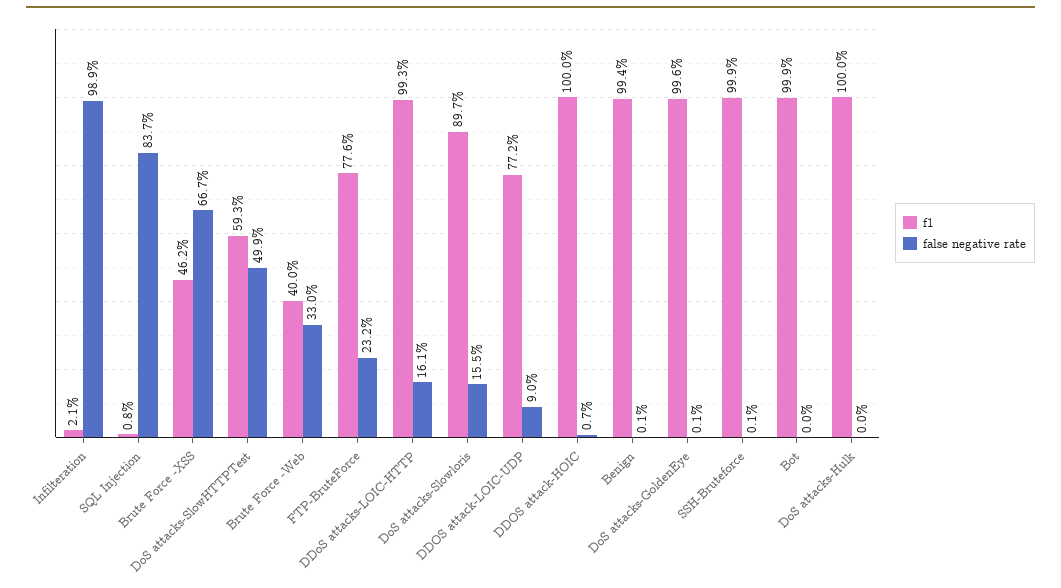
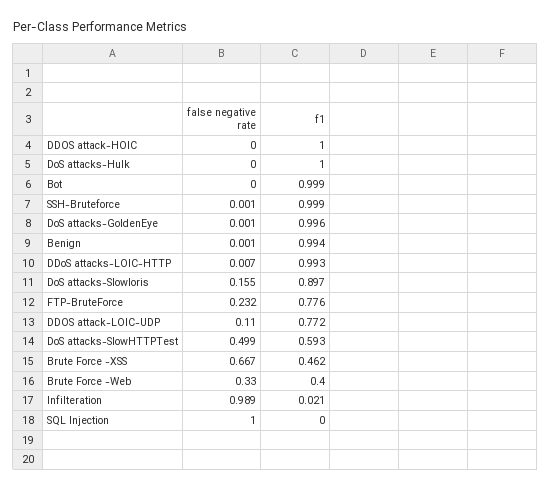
  {
    "f1": {
      "Infilteration": 0.021,
-     "SQL Injection": 0.008,
+     "SQL Injection": 0,
      "Brute Force -XSS": 0.462,
      "DoS attacks-SlowHTTPTest": 0.593,
      "Brute Force -Web": 0.4,
      "FTP-BruteForce": 0.776,
      "DDoS attacks-LOIC-HTTP": 0.993,
      "DoS attacks-Slowloris": 0.897,
      "DDOS attack-LOIC-UDP": 0.772,
      "DDOS attack-HOIC": 1,
      "Benign": 0.994,
      "DoS attacks-GoldenEye": 0.996,
      "SSH-Bruteforce": 0.999,
      "Bot": 0.999,
      "DoS attacks-Hulk": 1
    },
    "false negative rate": {
      "Infilteration": 0.989,
-     "SQL Injection": 0.837,
+     "SQL Injection": 1,
      "Brute Force -XSS": 0.667,
      "DoS attacks-SlowHTTPTest": 0.499,
      "Brute Force -Web": 0.33,
      "FTP-BruteForce": 0.232,
-     "DDoS attacks-LOIC-HTTP": 0.161,
+     "DDoS attacks-LOIC-HTTP": 0.007,
      "DoS attacks-Slowloris": 0.155,
-     "DDOS attack-LOIC-UDP": 0.09,
+     "DDOS attack-LOIC-UDP": 0.11,
-     "DDOS attack-HOIC": 0.007,
+     "DDOS attack-HOIC": 0,
      "Benign": 0.001,
      "DoS attacks-GoldenEye": 0.001,
      "SSH-Bruteforce": 0.001,
      "Bot": 0,
      "DoS attacks-Hulk": 0
    }
  }

